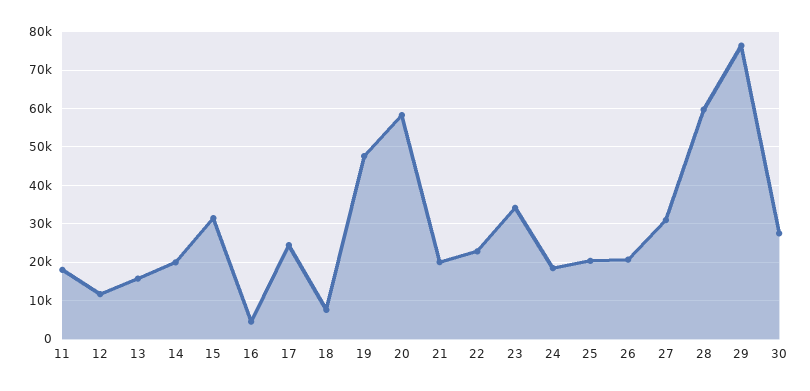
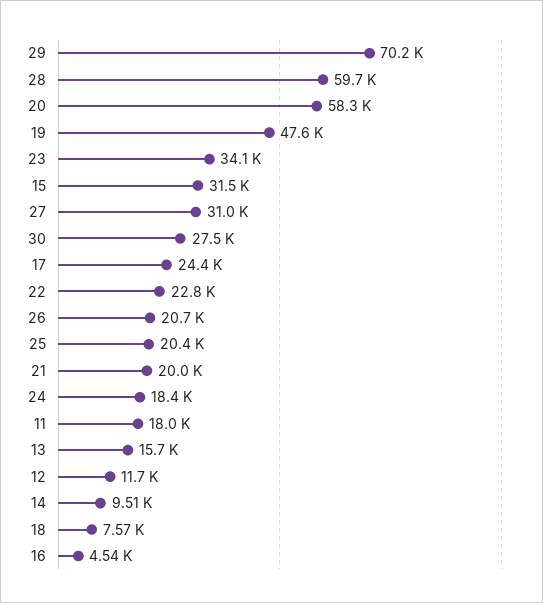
  {
    "11": 18000,
    "12": 11700,
    "13": 15700,
-   "14": 20000,
+   "14": 9510,
    "15": 31500,
    "16": 4540,
    "17": 24400,
    "18": 7570,
    "19": 47600,
    "20": 58300,
    "21": 20000,
    "22": 22800,
    "23": 34100,
    "24": 18400,
    "25": 20400,
    "26": 20700,
    "27": 31000,
    "28": 59700,
-   "29": 76000,
+   "29": 70200,
    "30": 27500
  }

